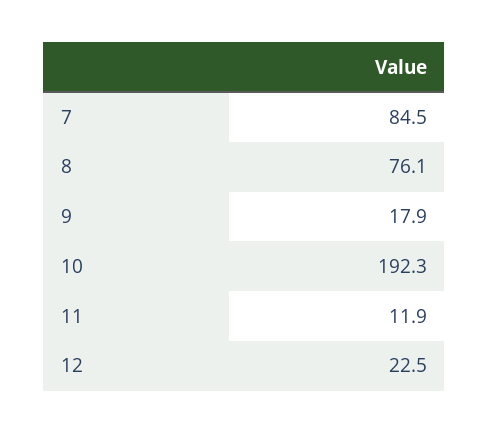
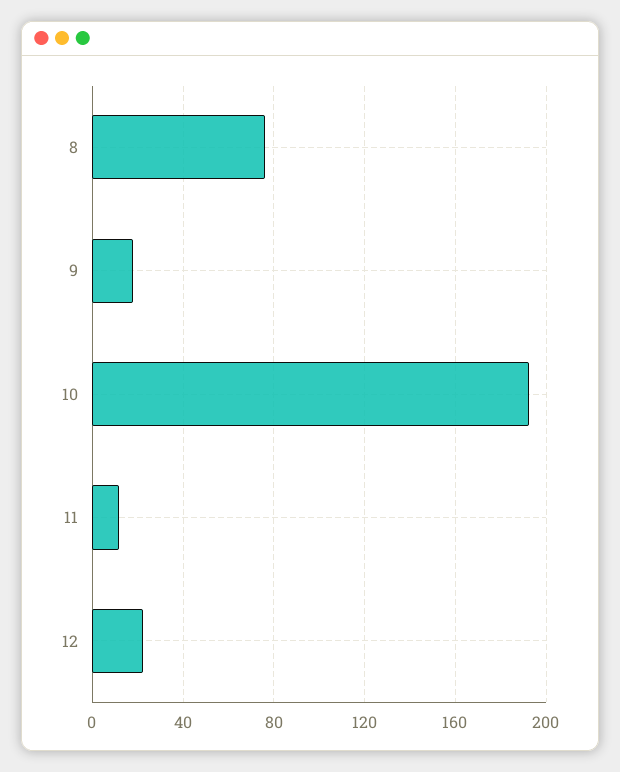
  {
-   "7": 84.5,
    "8": 76.1,
    "9": 17.9,
    "10": 192.3,
    "11": 11.9,
    "12": 22.5
  }

